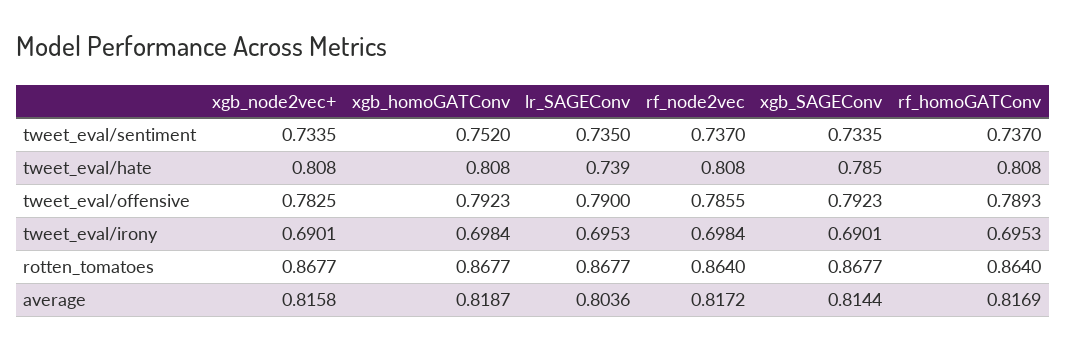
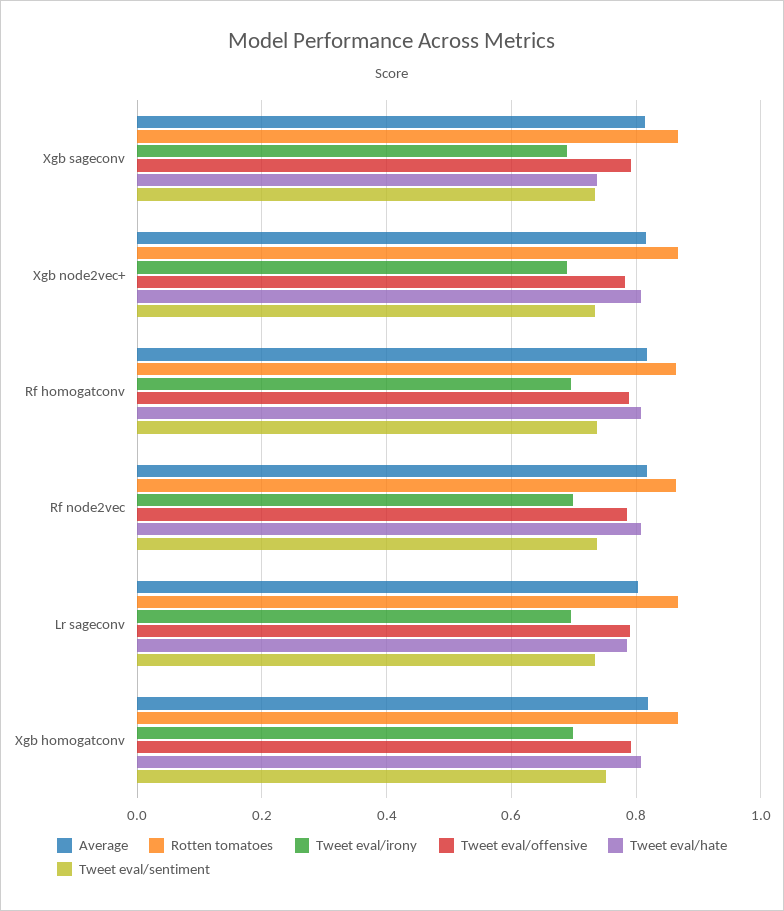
  {
    "tweet_eval/sentiment": {
      "xgb_node2vec+": 0.7335,
      "xgb_homoGATConv": 0.752,
      "lr_SAGEConv": 0.735,
      "rf_node2vec": 0.737,
      "xgb_SAGEConv": 0.7335,
      "rf_homoGATConv": 0.737
    },
    "tweet_eval/hate": {
      "xgb_node2vec+": 0.808,
      "xgb_homoGATConv": 0.808,
-     "lr_SAGEConv": 0.739,
+     "lr_SAGEConv": 0.78,
      "rf_node2vec": 0.808,
-     "xgb_SAGEConv": 0.785,
+     "xgb_SAGEConv": 0.74,
      "rf_homoGATConv": 0.808
    },
    "tweet_eval/offensive": {
      "xgb_node2vec+": 0.7825,
      "xgb_homoGATConv": 0.7923,
      "lr_SAGEConv": 0.79,
      "rf_node2vec": 0.7855,
      "xgb_SAGEConv": 0.7923,
      "rf_homoGATConv": 0.7893
    },
    "tweet_eval/irony": {
      "xgb_node2vec+": 0.6901,
      "xgb_homoGATConv": 0.6984,
      "lr_SAGEConv": 0.6953,
      "rf_node2vec": 0.6984,
      "xgb_SAGEConv": 0.6901,
      "rf_homoGATConv": 0.6953
    },
    "rotten_tomatoes": {
      "xgb_node2vec+": 0.8677,
      "xgb_homoGATConv": 0.8677,
      "lr_SAGEConv": 0.8677,
      "rf_node2vec": 0.864,
      "xgb_SAGEConv": 0.8677,
      "rf_homoGATConv": 0.864
    },
    "average": {
      "xgb_node2vec+": 0.8158,
      "xgb_homoGATConv": 0.8187,
      "lr_SAGEConv": 0.8036,
      "rf_node2vec": 0.8172,
      "xgb_SAGEConv": 0.8144,
      "rf_homoGATConv": 0.8169
    }
  }

